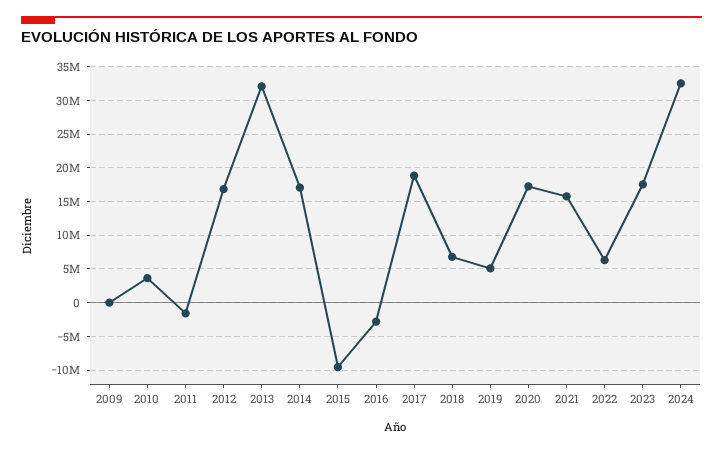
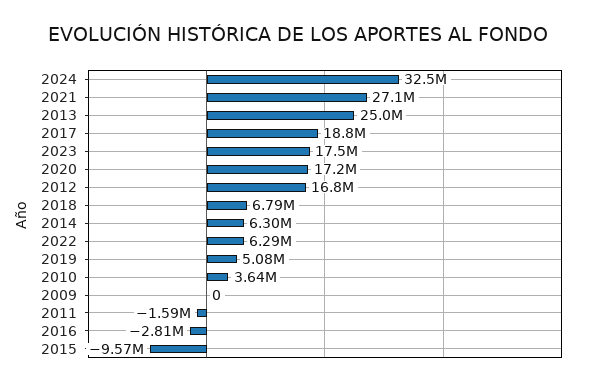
  {
    "2009": 0,
    "2010": 3640000,
    "2011": -1590000,
    "2012": 16800000,
-   "2013": 32000000,
+   "2013": 25000000,
-   "2014": 17000000,
+   "2014": 6300000,
    "2015": -9570000,
    "2016": -2810000,
    "2017": 18800000,
    "2018": 6790000,
    "2019": 5080000,
    "2020": 17200000,
-   "2021": 16000000,
+   "2021": 27100000,
    "2022": 6290000,
    "2023": 17500000,
    "2024": 32500000
  }

